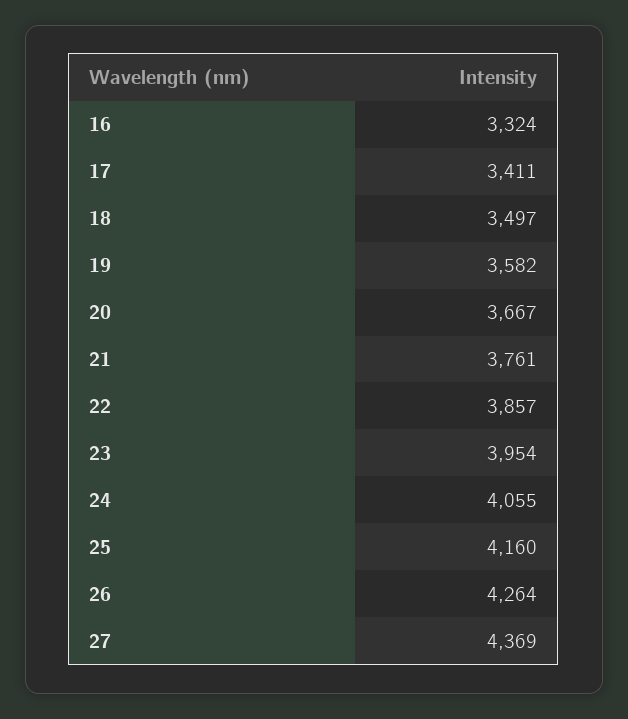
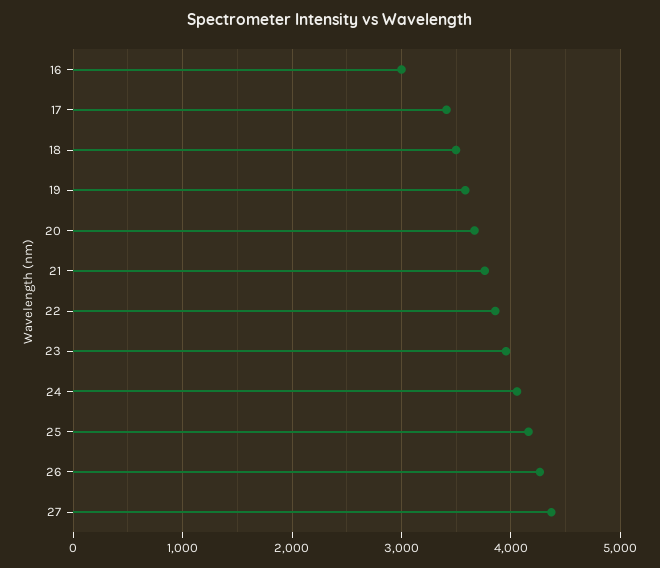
  {
-   "16": 3324,
+   "16": 3000,
    "17": 3411,
    "18": 3497,
    "19": 3582,
    "20": 3667,
    "21": 3761,
    "22": 3857,
    "23": 3954,
    "24": 4055,
    "25": 4160,
    "26": 4264,
    "27": 4369
  }

